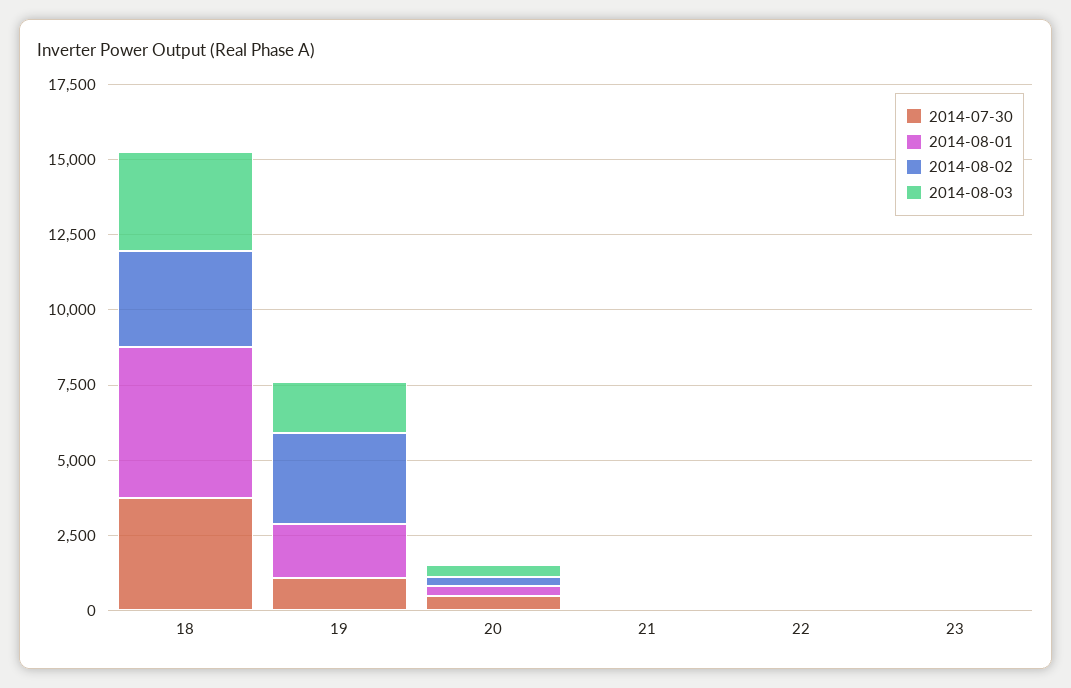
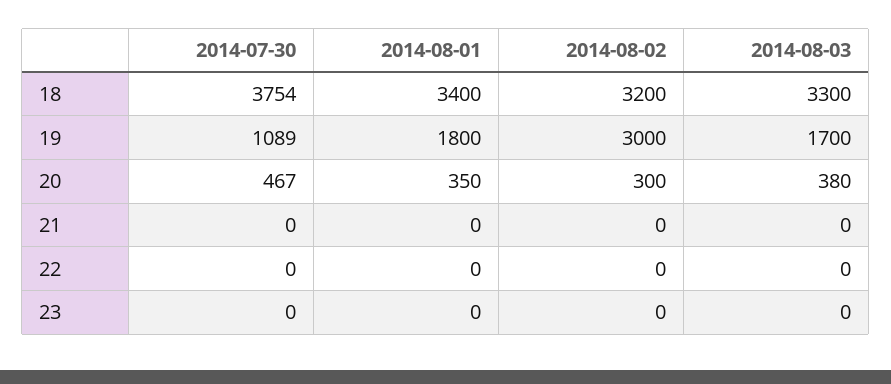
  {
    "2014-07-30": {
      "18": 3754,
      "19": 1089,
      "20": 467,
      "21": 0,
      "22": 0,
      "23": 0
    },
    "2014-08-01": {
-     "18": 5000,
+     "18": 3400,
      "19": 1800,
      "20": 350,
      "21": 0,
      "22": 0,
      "23": 0
    },
    "2014-08-02": {
      "18": 3200,
      "19": 3000,
      "20": 300,
      "21": 0,
      "22": 0,
      "23": 0
    },
    "2014-08-03": {
      "18": 3300,
      "19": 1700,
      "20": 380,
      "21": 0,
      "22": 0,
      "23": 0
    }
  }

